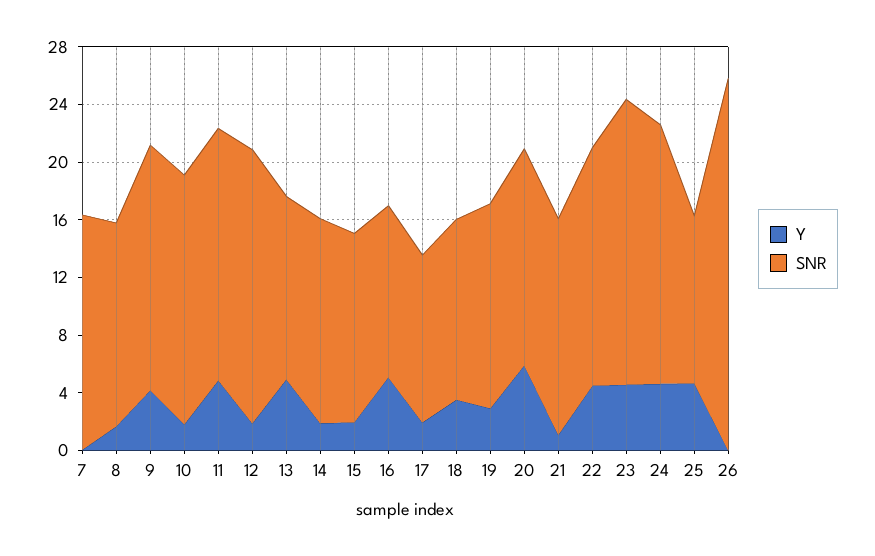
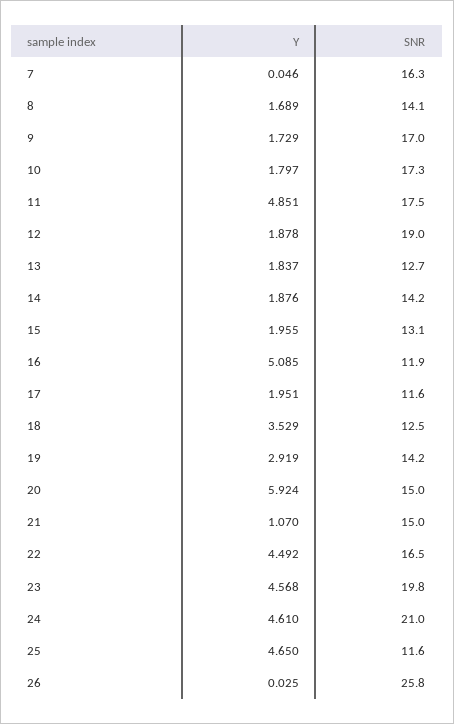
  {
    "Y": {
      "7": 0.046,
      "8": 1.689,
-     "9": 4,
+     "9": 1.729,
      "10": 1.797,
      "11": 4.851,
      "12": 1.878,
-     "13": 5,
+     "13": 1.837,
      "14": 1.876,
      "15": 1.955,
      "16": 5.085,
      "17": 1.951,
      "18": 3.529,
      "19": 2.919,
      "20": 5.924,
      "21": 1.07,
      "22": 4.492,
      "23": 4.568,
      "24": 4.61,
      "25": 4.65,
      "26": 0.025
    },
    "SNR": {
      "7": 16.3,
      "8": 14.1,
      "9": 17,
      "10": 17.3,
      "11": 17.5,
      "12": 19,
      "13": 12.7,
      "14": 14.2,
      "15": 13.1,
      "16": 11.9,
      "17": 11.6,
      "18": 12.5,
      "19": 14.2,
      "20": 15,
      "21": 15,
      "22": 16.5,
      "23": 19.8,
-     "24": 18,
+     "24": 21,
      "25": 11.6,
      "26": 25.8
    }
  }

